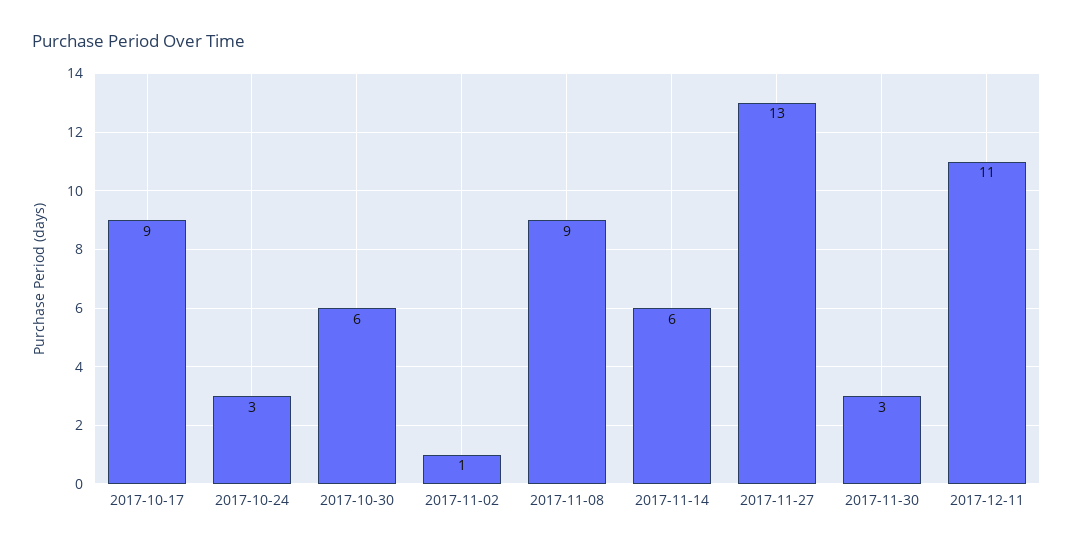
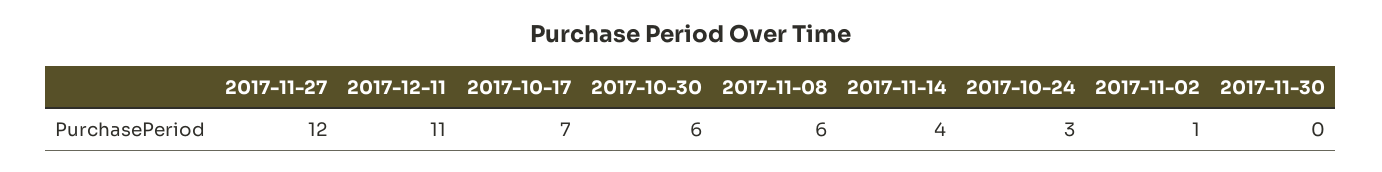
  {
-   "2017-10-17": 9,
+   "2017-10-17": 7,
    "2017-10-24": 3,
    "2017-10-30": 6,
    "2017-11-02": 1,
-   "2017-11-08": 9,
+   "2017-11-08": 6,
-   "2017-11-14": 6,
+   "2017-11-14": 4,
-   "2017-11-27": 13,
+   "2017-11-27": 12,
-   "2017-11-30": 3,
+   "2017-11-30": 0,
    "2017-12-11": 11
  }

